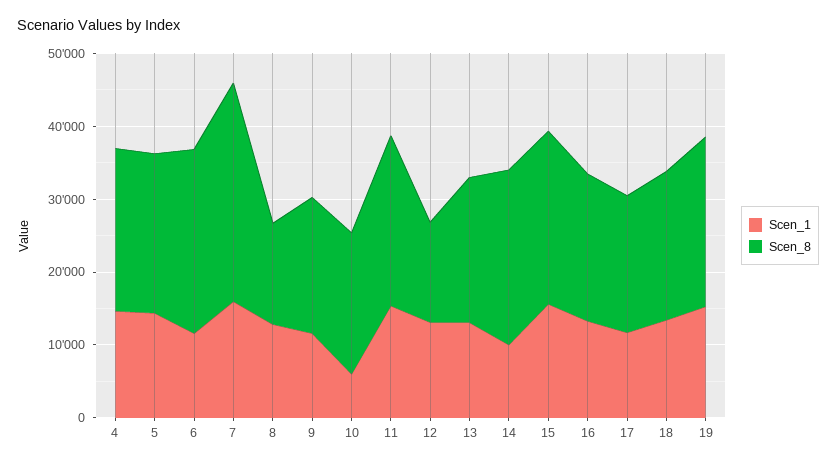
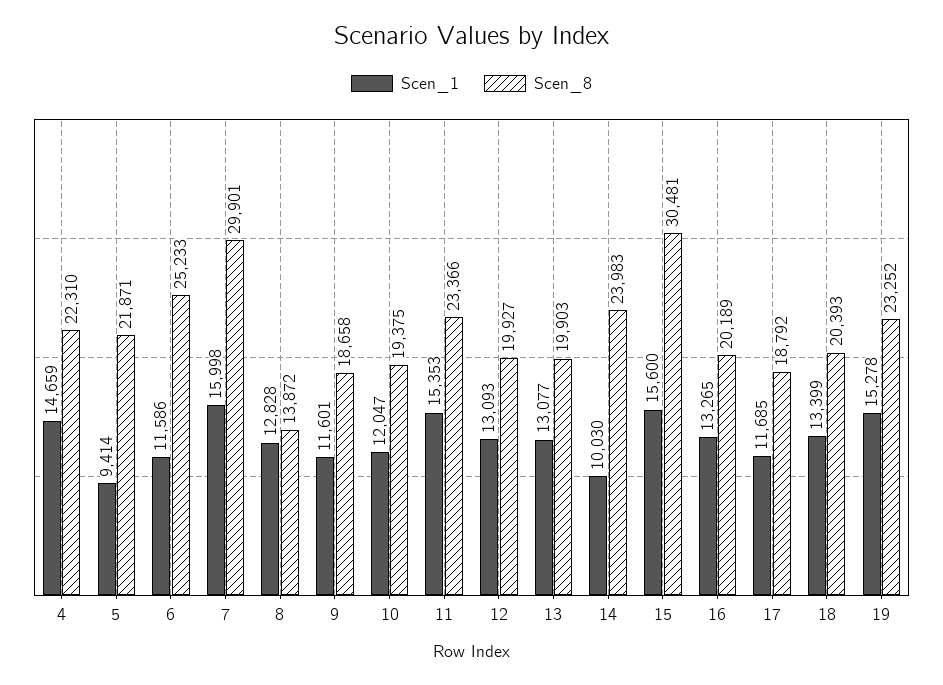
  {
    "Scen_1": {
      "4": 14659,
-     "5": 14000,
+     "5": 9414,
      "6": 11586,
      "7": 15998,
      "8": 12828,
      "9": 11601,
-     "10": 6000,
+     "10": 12047,
      "11": 15353,
      "12": 13093,
      "13": 13077,
      "14": 10030,
      "15": 15600,
      "16": 13265,
      "17": 11685,
      "18": 13399,
      "19": 15278
    },
    "Scen_8": {
      "4": 22310,
      "5": 21871,
      "6": 25233,
      "7": 29901,
      "8": 13872,
      "9": 18658,
      "10": 19375,
      "11": 23366,
-     "12": 14000,
+     "12": 19927,
      "13": 19903,
      "14": 23983,
-     "15": 24000,
+     "15": 30481,
      "16": 20189,
      "17": 18792,
      "18": 20393,
      "19": 23252
    }
  }

